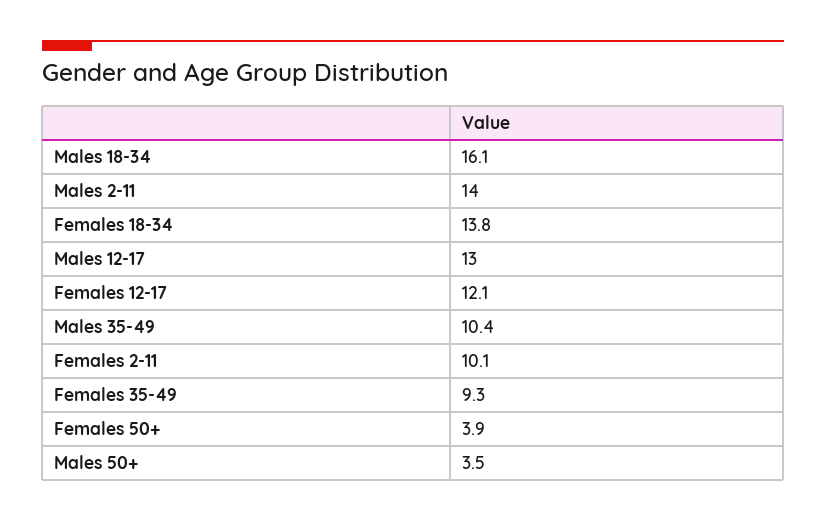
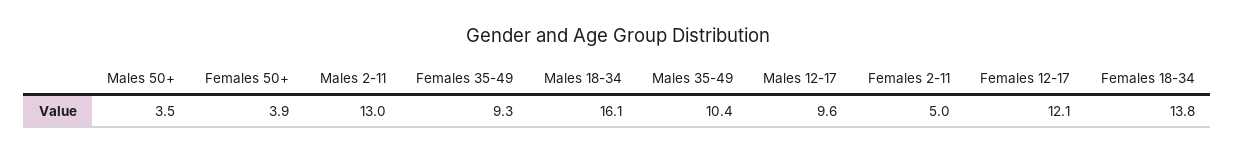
  {
    "Males 18-34": 16.1,
-   "Males 2-11": 14,
+   "Males 2-11": 13,
    "Females 18-34": 13.8,
-   "Males 12-17": 13,
+   "Males 12-17": 9.6,
    "Females 12-17": 12.1,
    "Males 35-49": 10.4,
-   "Females 2-11": 10.1,
+   "Females 2-11": 5,
    "Females 35-49": 9.3,
    "Females 50+": 3.9,
    "Males 50+": 3.5
  }

